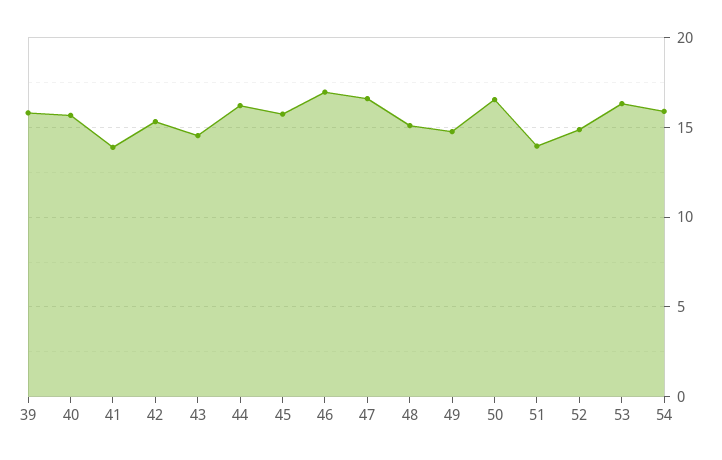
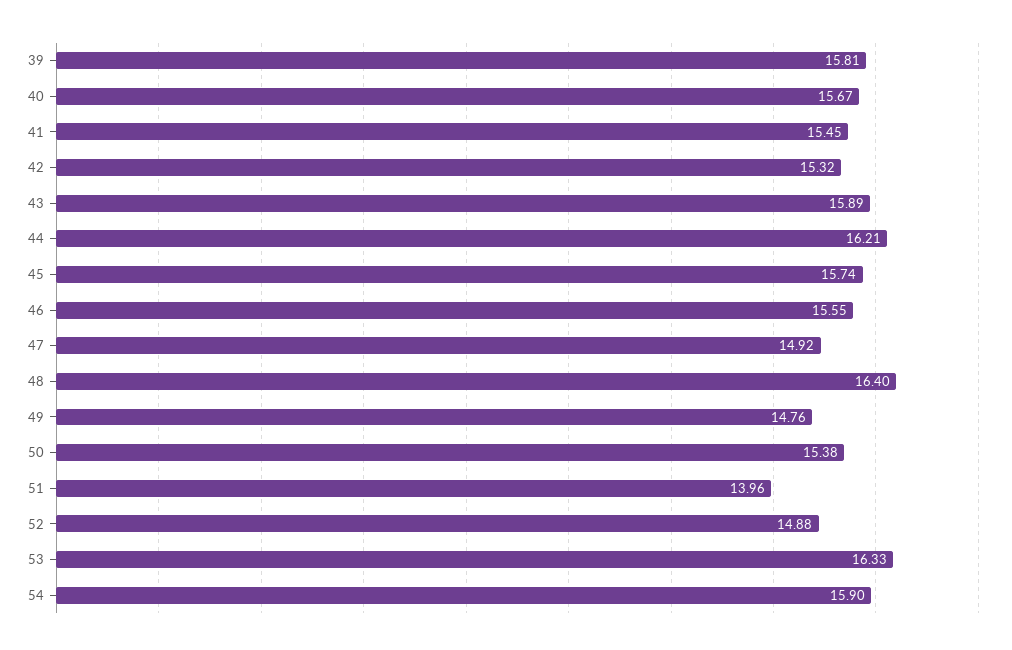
  {
    "39": 15.81,
    "40": 15.67,
-   "41": 14,
+   "41": 15.45,
    "42": 15.32,
-   "43": 14.5,
+   "43": 15.89,
    "44": 16.21,
    "45": 15.74,
-   "46": 17,
+   "46": 15.55,
-   "47": 16.5,
+   "47": 14.92,
-   "48": 15,
+   "48": 16.4,
    "49": 14.76,
-   "50": 16.5,
+   "50": 15.38,
    "51": 13.96,
    "52": 14.88,
    "53": 16.33,
    "54": 15.9
  }

